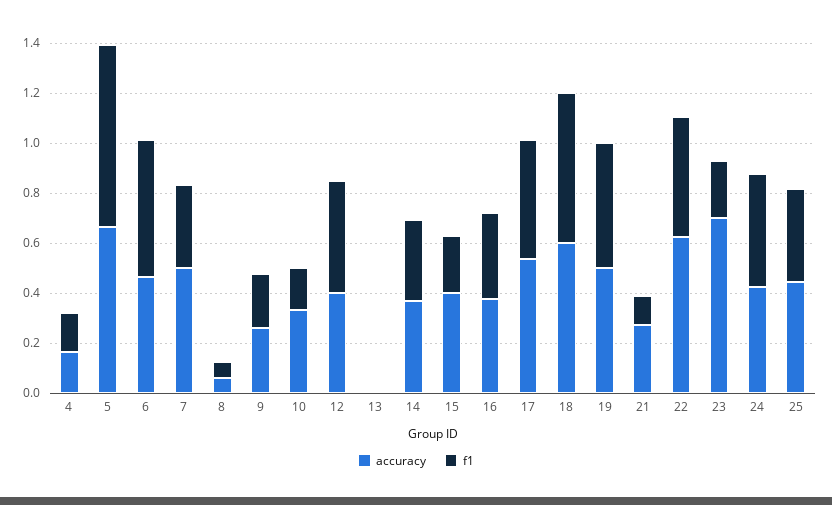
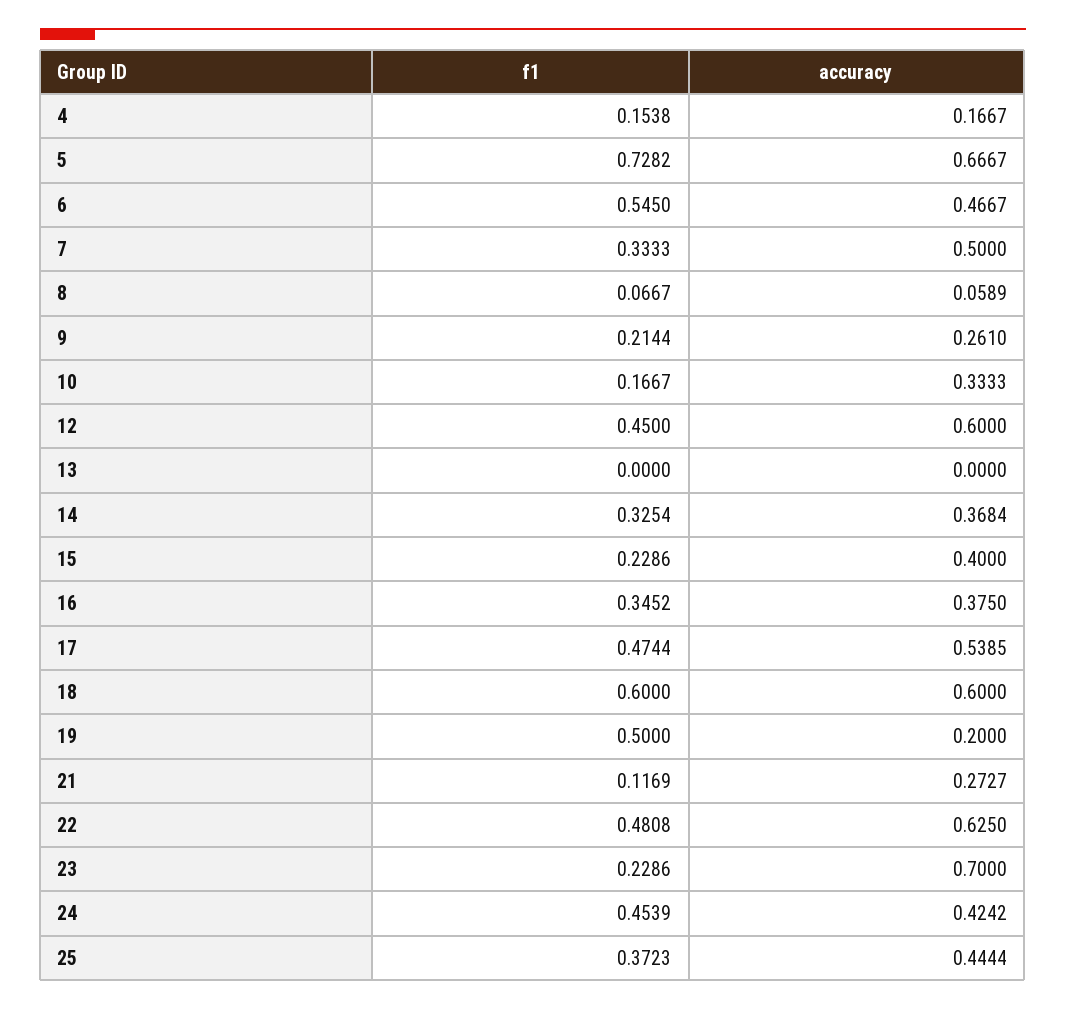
  {
    "accuracy": {
      "4": 0.1667,
      "5": 0.6667,
      "6": 0.4667,
      "7": 0.5,
      "8": 0.0589,
      "9": 0.261,
      "10": 0.3333,
-     "12": 0.4,
+     "12": 0.6,
      "13": 0,
      "14": 0.3684,
      "15": 0.4,
      "16": 0.375,
      "17": 0.5385,
      "18": 0.6,
-     "19": 0.5,
+     "19": 0.2,
      "21": 0.2727,
      "22": 0.625,
      "23": 0.7,
      "24": 0.4242,
      "25": 0.4444
    },
    "f1": {
      "4": 0.1538,
      "5": 0.7282,
      "6": 0.545,
      "7": 0.3333,
      "8": 0.0667,
      "9": 0.2144,
      "10": 0.1667,
      "12": 0.45,
      "13": 0,
      "14": 0.3254,
      "15": 0.2286,
      "16": 0.3452,
      "17": 0.4744,
      "18": 0.6,
      "19": 0.5,
      "21": 0.1169,
      "22": 0.4808,
      "23": 0.2286,
      "24": 0.4539,
      "25": 0.3723
    }
  }

